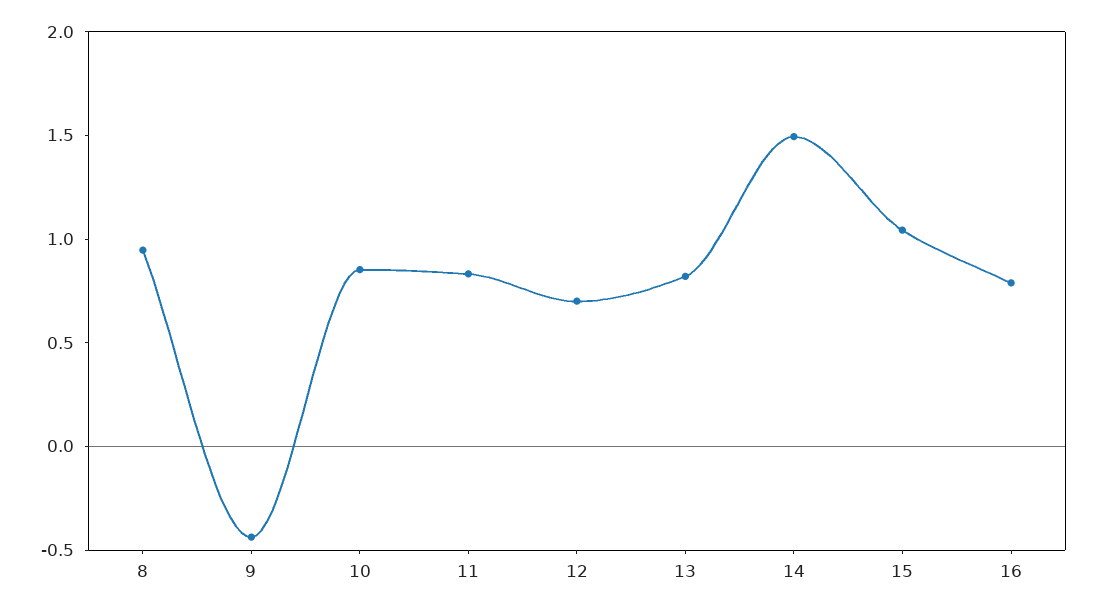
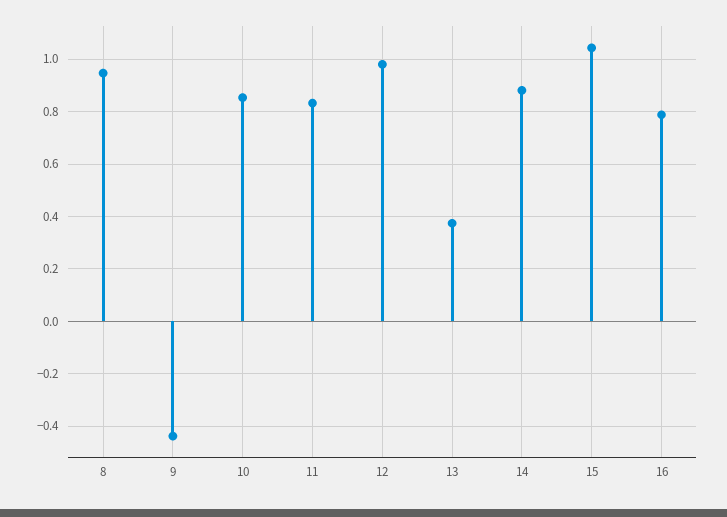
  {
    "8": 0.95,
    "9": -0.45,
    "10": 0.85,
    "11": 0.825,
-   "12": 0.7,
+   "12": 0.975,
-   "13": 0.8,
+   "13": 0.375,
-   "14": 1.5,
+   "14": 0.875,
    "15": 1.05,
    "16": 0.8
  }

